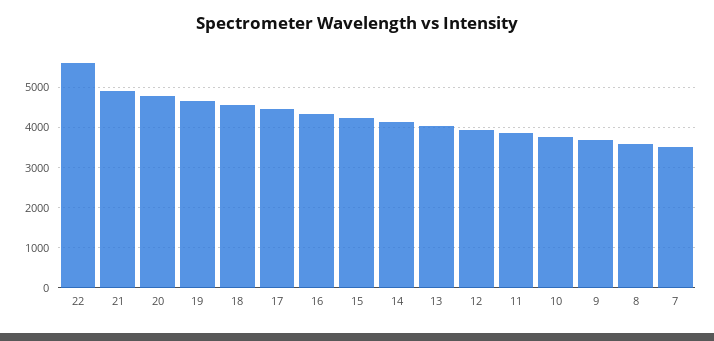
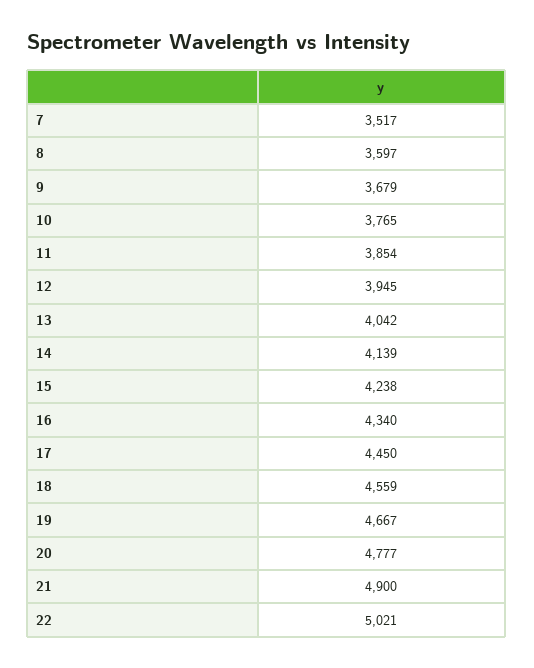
  {
-   "22": 5600,
+   "22": 5021,
    "21": 4900,
    "20": 4777,
    "19": 4667,
    "18": 4559,
    "17": 4450,
    "16": 4340,
    "15": 4238,
    "14": 4139,
    "13": 4042,
    "12": 3945,
    "11": 3854,
    "10": 3765,
    "9": 3679,
    "8": 3597,
    "7": 3517
  }

